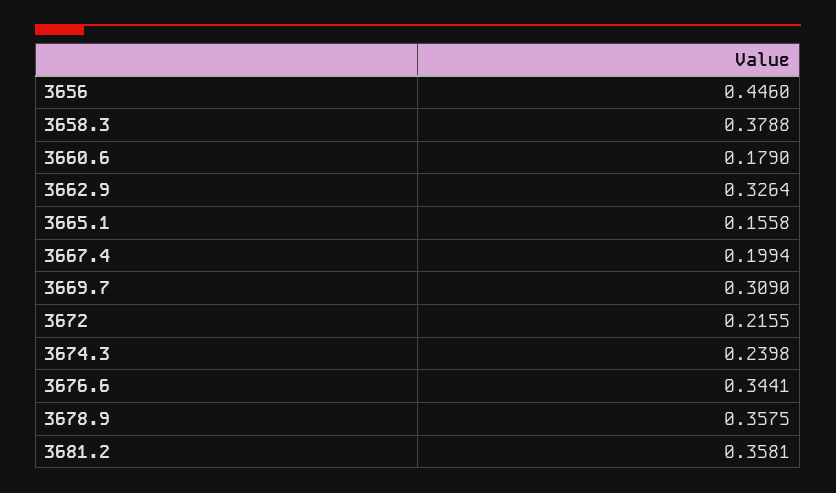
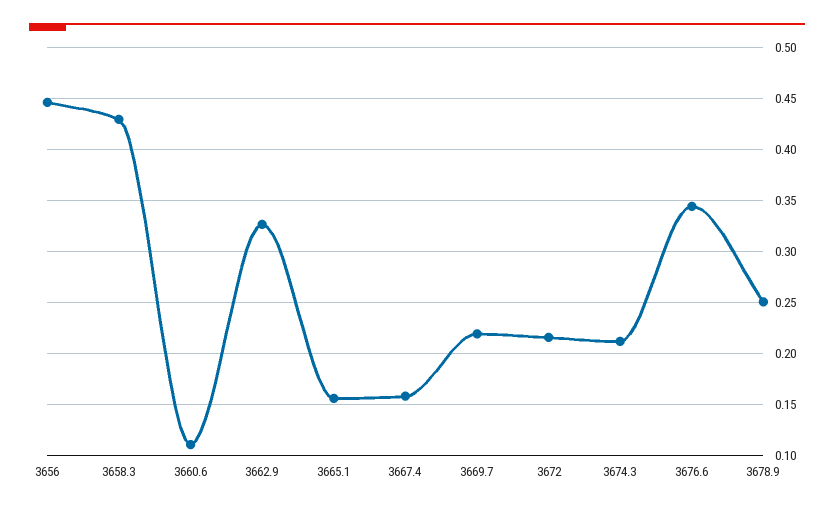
  {
    "3656": 0.446,
-   "3658.3": 0.3788,
+   "3658.3": 0.43,
-   "3660.6": 0.179,
+   "3660.6": 0.11,
    "3662.9": 0.3264,
    "3665.1": 0.1558,
-   "3667.4": 0.1994,
+   "3667.4": 0.16,
-   "3669.7": 0.309,
+   "3669.7": 0.22,
    "3672": 0.2155,
-   "3674.3": 0.2398,
+   "3674.3": 0.21,
    "3676.6": 0.3441,
-   "3678.9": 0.3575,
+   "3678.9": 0.25
-   "3681.2": 0.3581
  }

